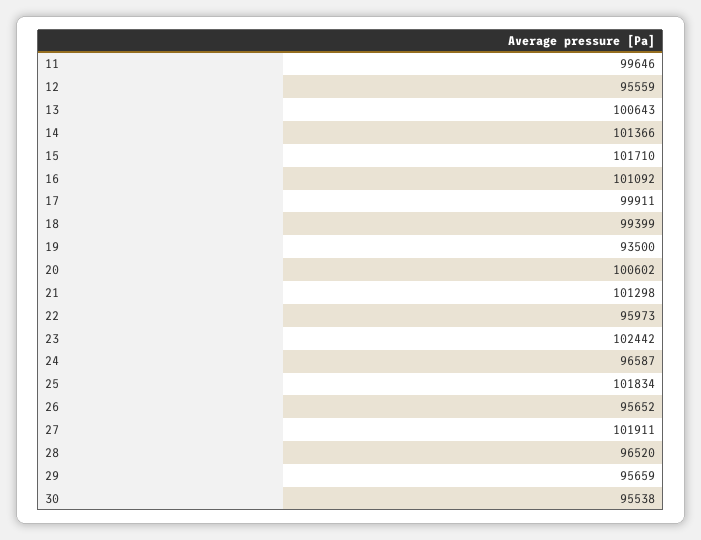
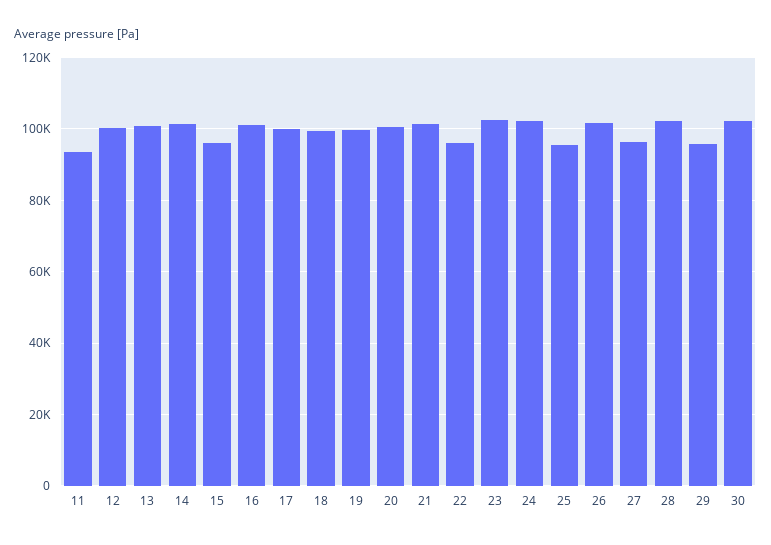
  {
-   "11": 99646,
+   "11": 94000,
-   "12": 95559,
+   "12": 100000,
    "13": 100643,
    "14": 101366,
-   "15": 101710,
+   "15": 96000,
    "16": 101092,
    "17": 99911,
    "18": 99399,
-   "19": 93500,
+   "19": 100000,
    "20": 100602,
    "21": 101298,
    "22": 95973,
    "23": 102442,
-   "24": 96587,
+   "24": 102000,
-   "25": 101834,
+   "25": 96000,
-   "26": 95652,
+   "26": 102000,
-   "27": 101911,
+   "27": 96000,
-   "28": 96520,
+   "28": 102000,
    "29": 95659,
-   "30": 95538
+   "30": 102000
  }

